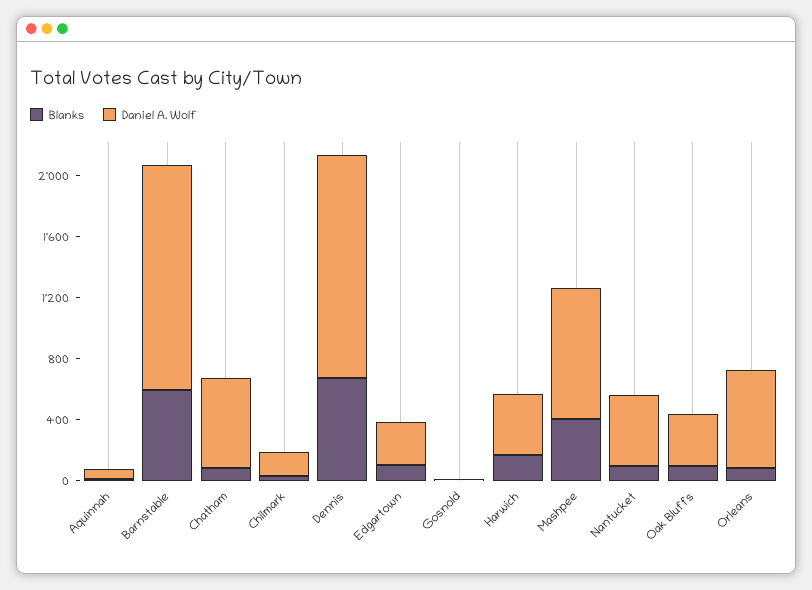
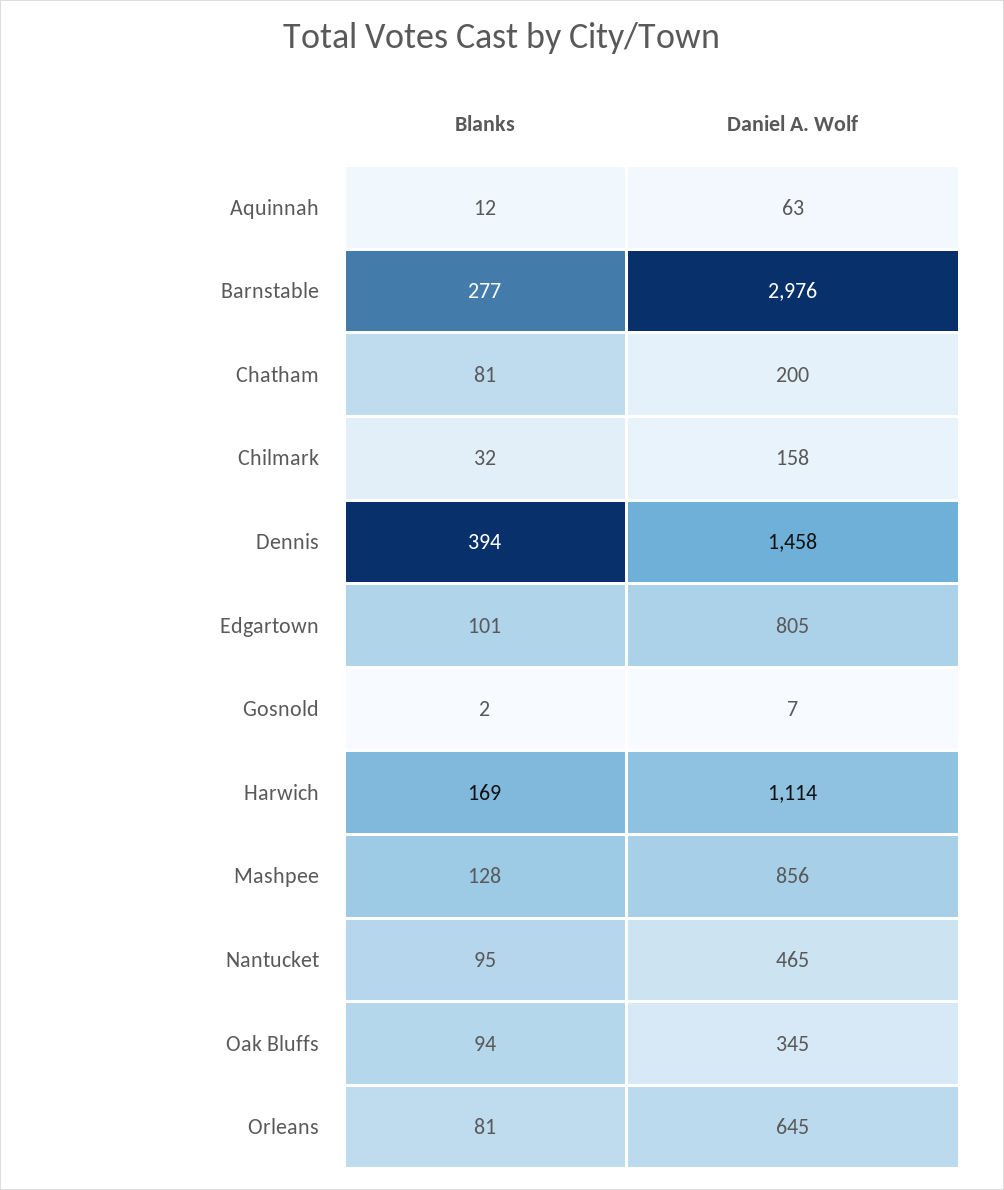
  {
    "Blanks": {
      "Aquinnah": 12,
-     "Barnstable": 600,
+     "Barnstable": 277,
      "Chatham": 81,
      "Chilmark": 32,
-     "Dennis": 700,
+     "Dennis": 394,
      "Edgartown": 101,
      "Gosnold": 2,
      "Harwich": 169,
-     "Mashpee": 400,
+     "Mashpee": 128,
      "Nantucket": 95,
      "Oak Bluffs": 94,
      "Orleans": 81
    },
    "Daniel A. Wolf": {
      "Aquinnah": 63,
-     "Barnstable": 1500,
+     "Barnstable": 2976,
-     "Chatham": 600,
+     "Chatham": 200,
      "Chilmark": 158,
      "Dennis": 1458,
-     "Edgartown": 300,
+     "Edgartown": 805,
      "Gosnold": 7,
-     "Harwich": 400,
+     "Harwich": 1114,
      "Mashpee": 856,
      "Nantucket": 465,
      "Oak Bluffs": 345,
      "Orleans": 645
    }
  }

